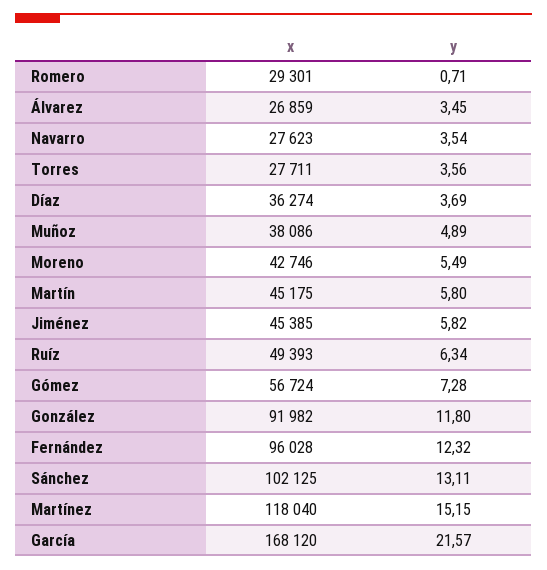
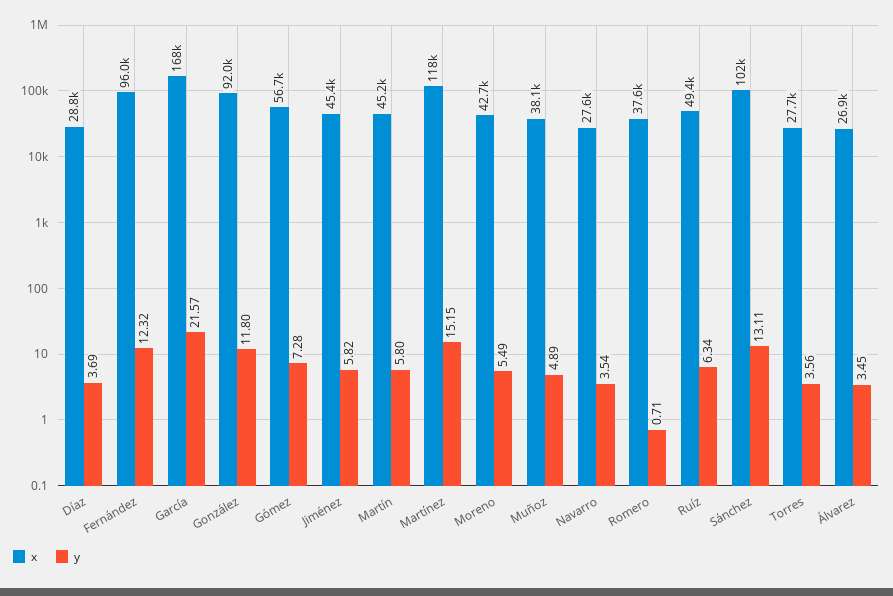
  {
    "x": {
-     "Romero": 29301,
+     "Romero": 37600,
      "Álvarez": 26859,
      "Navarro": 27623,
      "Torres": 27711,
-     "Díaz": 36274,
+     "Díaz": 28800,
      "Muñoz": 38086,
      "Moreno": 42746,
      "Martín": 45175,
      "Jiménez": 45385,
      "Ruíz": 49393,
      "Gómez": 56724,
      "González": 91982,
      "Fernández": 96028,
      "Sánchez": 102125,
      "Martínez": 118040,
      "García": 168120
    },
    "y": {
      "Romero": 0.71,
      "Álvarez": 3.45,
      "Navarro": 3.54,
      "Torres": 3.56,
      "Díaz": 3.69,
      "Muñoz": 4.89,
      "Moreno": 5.49,
      "Martín": 5.8,
      "Jiménez": 5.82,
      "Ruíz": 6.34,
      "Gómez": 7.28,
      "González": 11.8,
      "Fernández": 12.32,
      "Sánchez": 13.11,
      "Martínez": 15.15,
      "García": 21.57
    }
  }

